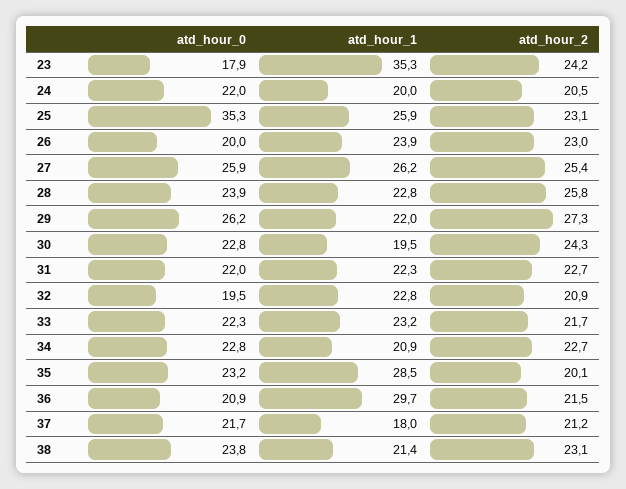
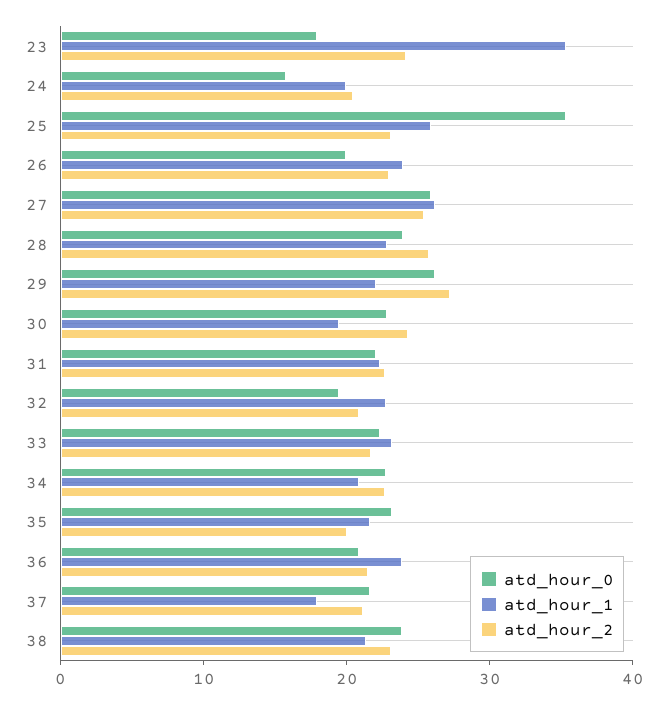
  {
    "atd_hour_0": {
      "23": 17.9,
-     "24": 22,
+     "24": 16,
      "25": 35.3,
      "26": 20,
      "27": 25.9,
      "28": 23.9,
      "29": 26.2,
      "30": 22.8,
      "31": 22,
      "32": 19.5,
      "33": 22.3,
      "34": 22.8,
      "35": 23.2,
      "36": 20.9,
      "37": 21.7,
      "38": 23.8
    },
    "atd_hour_1": {
      "23": 35.3,
      "24": 20,
      "25": 25.9,
      "26": 23.9,
      "27": 26.2,
      "28": 22.8,
      "29": 22,
      "30": 19.5,
      "31": 22.3,
      "32": 22.8,
      "33": 23.2,
      "34": 20.9,
-     "35": 28.5,
+     "35": 22,
-     "36": 29.7,
+     "36": 24,
      "37": 18,
      "38": 21.4
    },
    "atd_hour_2": {
      "23": 24.2,
      "24": 20.5,
      "25": 23.1,
      "26": 23,
      "27": 25.4,
      "28": 25.8,
      "29": 27.3,
      "30": 24.3,
      "31": 22.7,
      "32": 20.9,
      "33": 21.7,
      "34": 22.7,
      "35": 20.1,
      "36": 21.5,
      "37": 21.2,
      "38": 23.1
    }
  }

